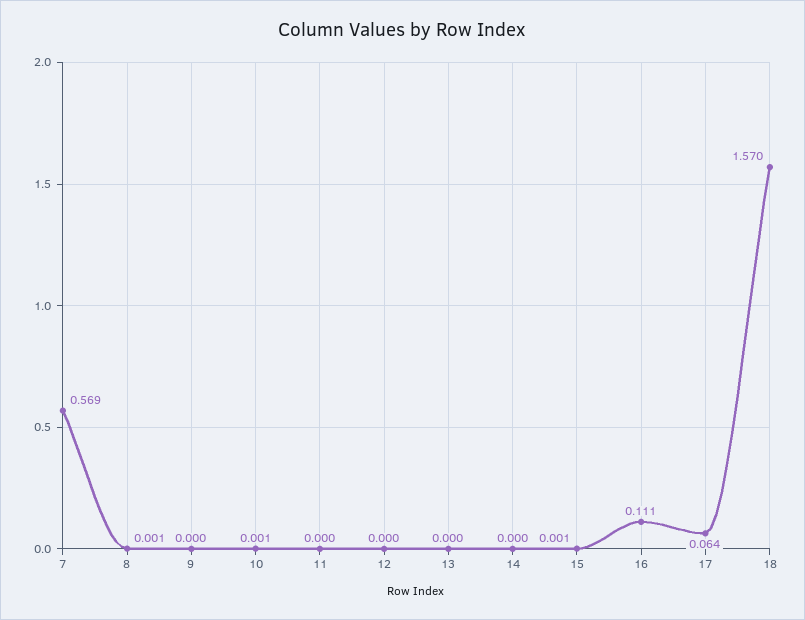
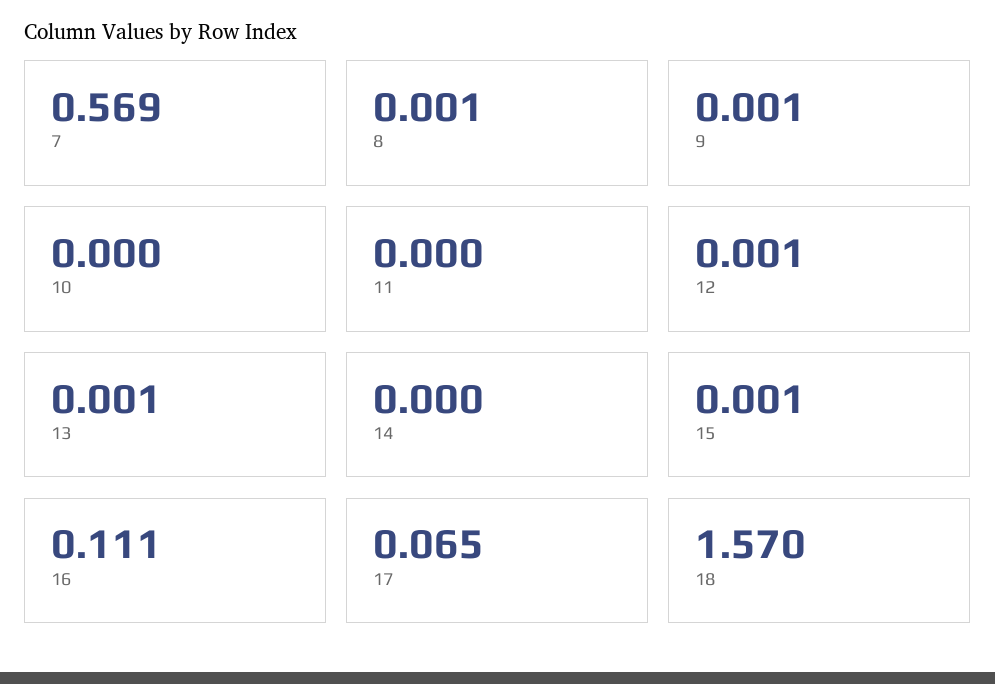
  {
    "7": 0.569,
    "8": 0.001,
-   "9": 0,
+   "9": 0.001,
-   "10": 0.001,
+   "10": 0,
    "11": 0,
-   "12": 0,
+   "12": 0.001,
-   "13": 0,
+   "13": 0.001,
    "14": 0,
    "15": 0.001,
    "16": 0.111,
-   "17": 0.064,
+   "17": 0.065,
    "18": 1.57
  }

